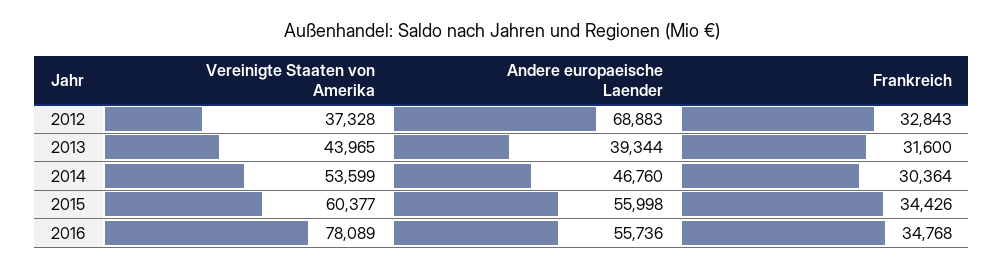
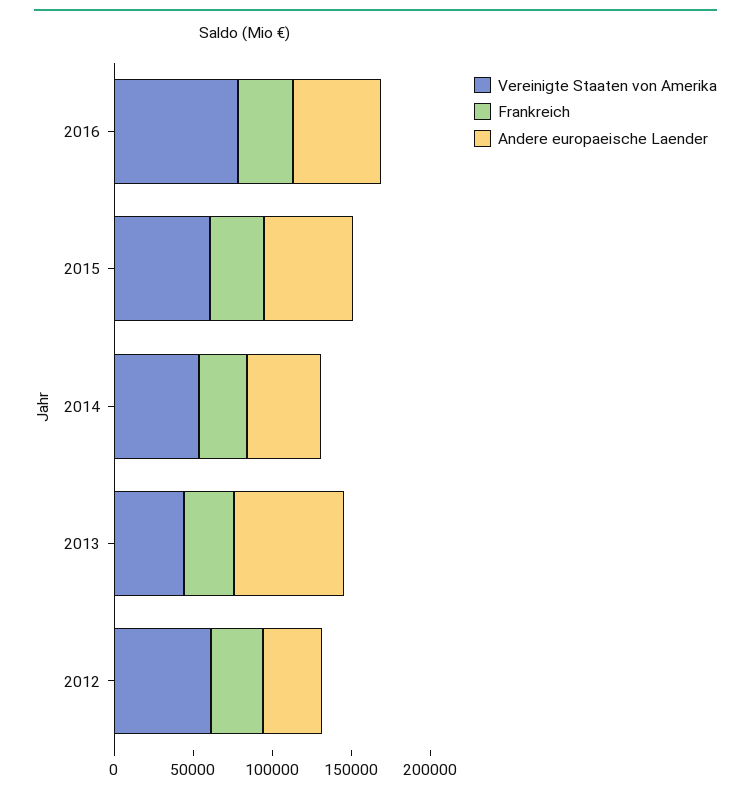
  {
    "Vereinigte Staaten von Amerika": {
-     "2012": 37328,
+     "2012": 60000,
      "2013": 43965,
      "2014": 53599,
      "2015": 60377,
      "2016": 78089
    },
    "Andere europaeische Laender": {
-     "2012": 68883,
+     "2012": 40000,
-     "2013": 39344,
+     "2013": 70000,
      "2014": 46760,
      "2015": 55998,
      "2016": 55736
    },
    "Frankreich": {
      "2012": 32843,
      "2013": 31600,
      "2014": 30364,
      "2015": 34426,
      "2016": 34768
    }
  }

